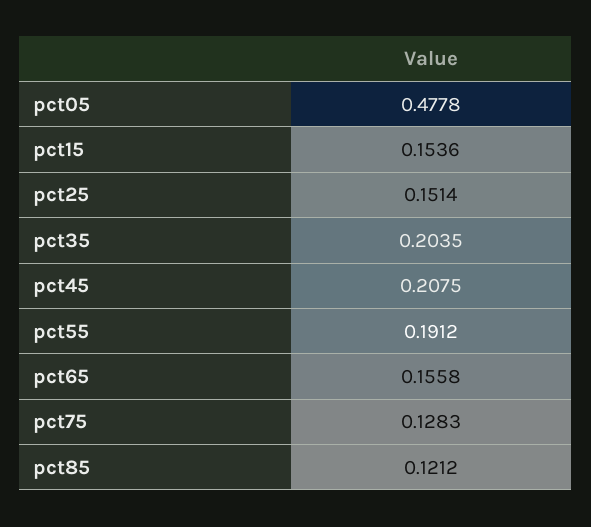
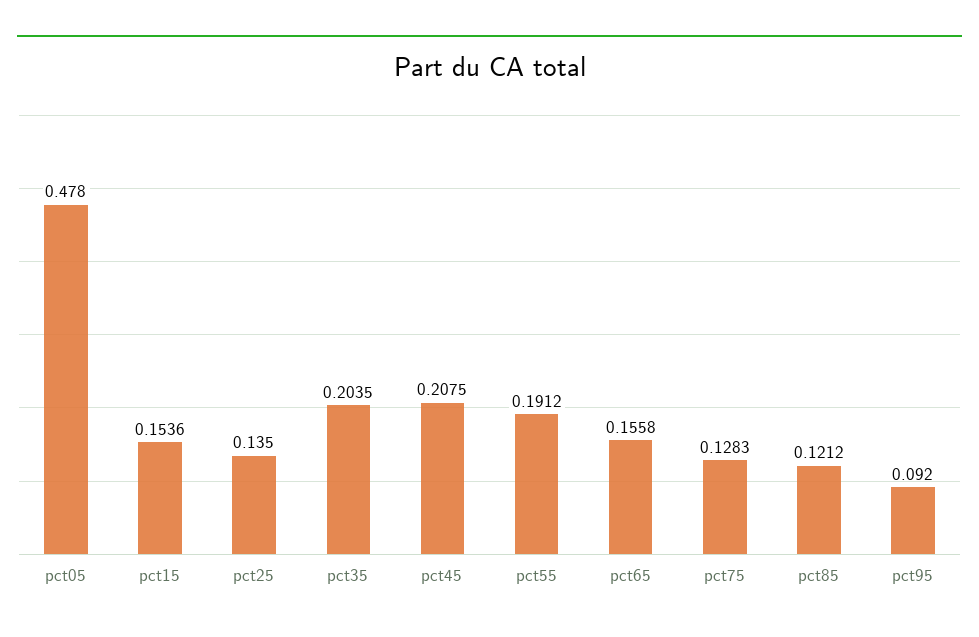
  {
-   "pct05": 0.4778,
+   "pct05": 0.478,
    "pct15": 0.1536,
-   "pct25": 0.1514,
+   "pct25": 0.135,
    "pct35": 0.2035,
    "pct45": 0.2075,
    "pct55": 0.1912,
    "pct65": 0.1558,
    "pct75": 0.1283,
-   "pct85": 0.1212
+   "pct85": 0.1212,
+   "pct95": 0.092
  }

